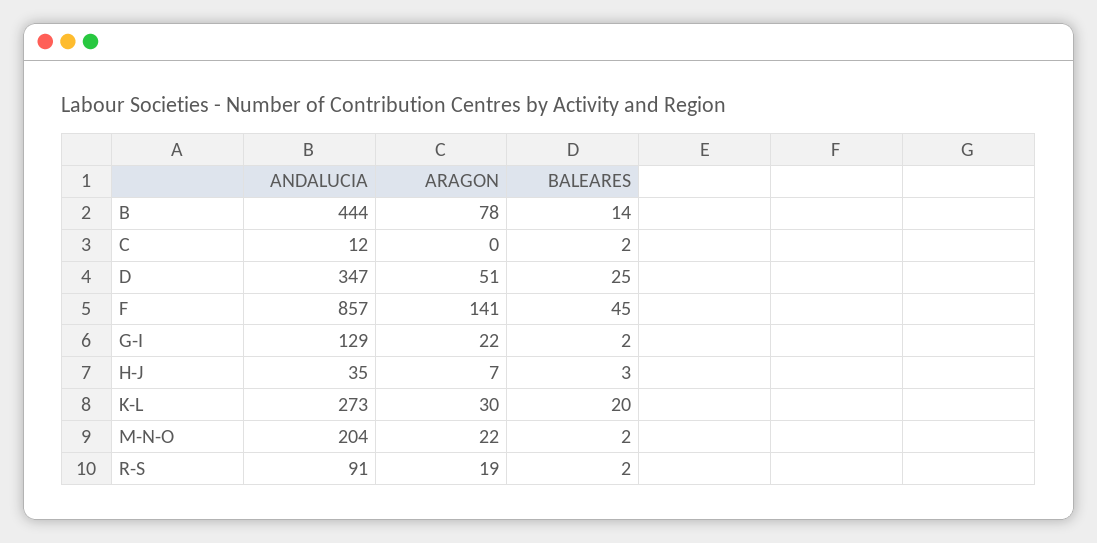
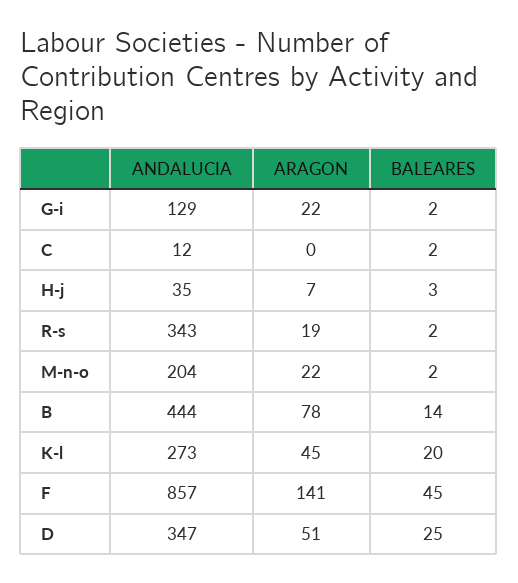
  {
    "ANDALUCIA": {
      "B": 444,
      "C": 12,
      "D": 347,
      "F": 857,
      "G-I": 129,
      "H-J": 35,
      "K-L": 273,
      "M-N-O": 204,
-     "R-S": 91
+     "R-S": 343
    },
    "ARAGON": {
      "B": 78,
      "C": 0,
      "D": 51,
      "F": 141,
      "G-I": 22,
      "H-J": 7,
-     "K-L": 30,
+     "K-L": 45,
      "M-N-O": 22,
      "R-S": 19
    },
    "BALEARES": {
      "B": 14,
      "C": 2,
      "D": 25,
      "F": 45,
      "G-I": 2,
      "H-J": 3,
      "K-L": 20,
      "M-N-O": 2,
      "R-S": 2
    }
  }

